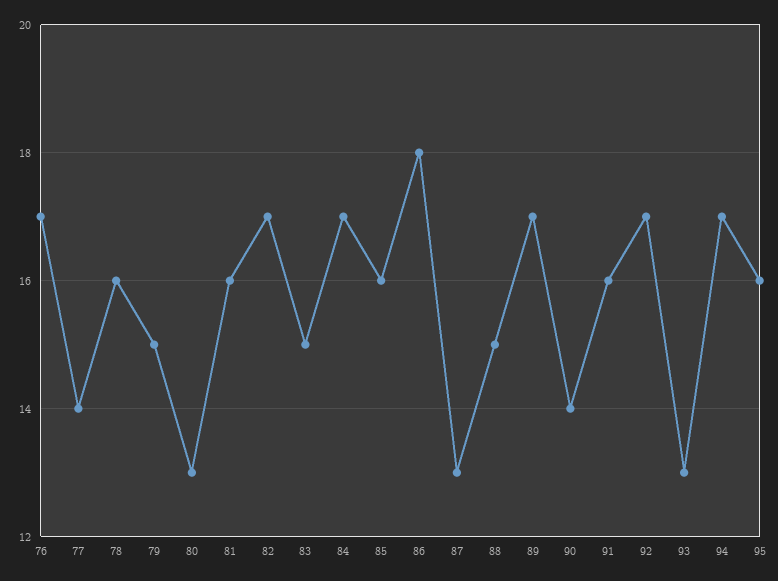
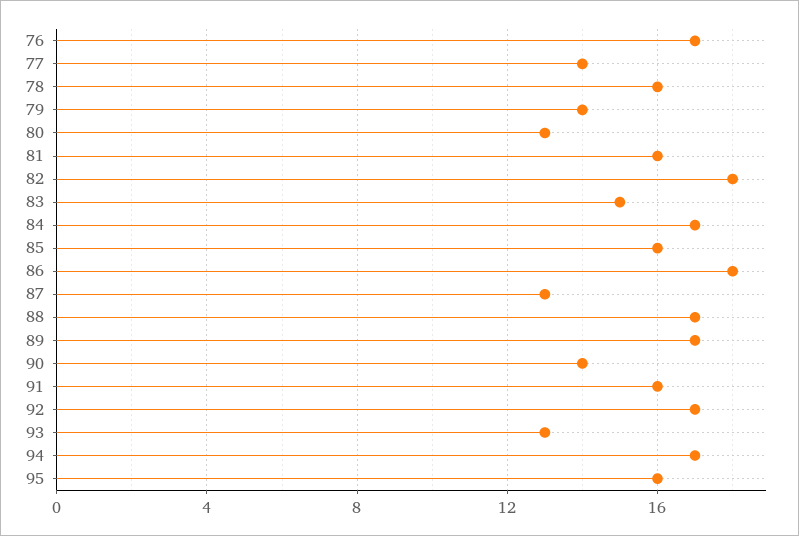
  {
    "76": 17,
    "77": 14,
    "78": 16,
-   "79": 15,
+   "79": 14,
    "80": 13,
    "81": 16,
-   "82": 17,
+   "82": 18,
    "83": 15,
    "84": 17,
    "85": 16,
    "86": 18,
    "87": 13,
-   "88": 15,
+   "88": 17,
    "89": 17,
    "90": 14,
    "91": 16,
    "92": 17,
    "93": 13,
    "94": 17,
    "95": 16
  }

